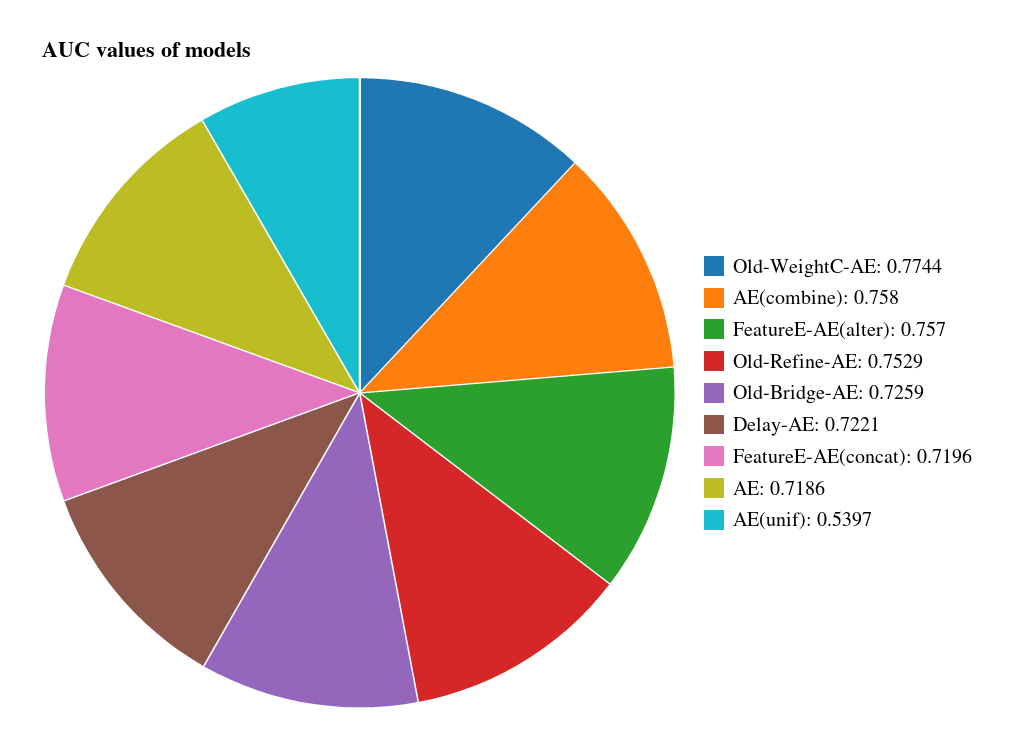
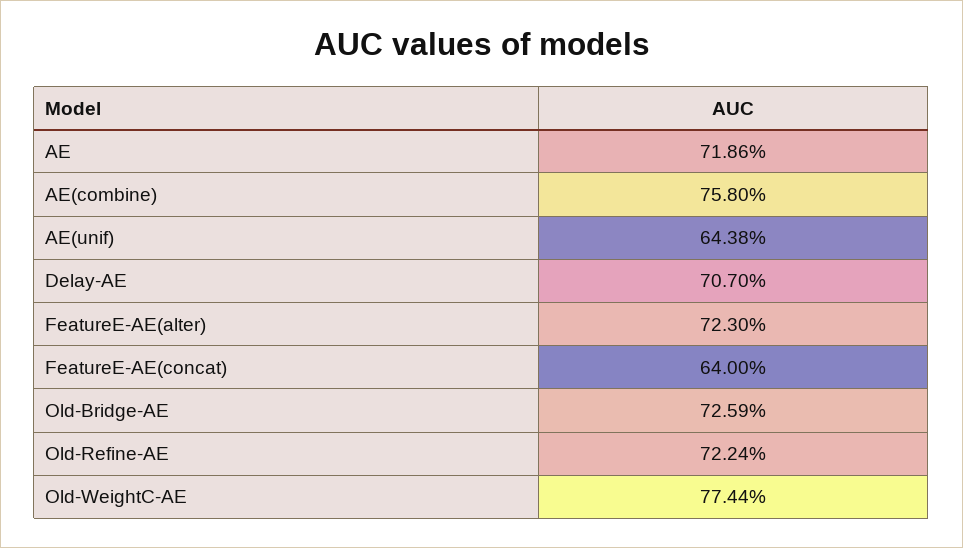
  {
    "Old-WeightC-AE": 0.7744,
    "AE(combine)": 0.758,
-   "FeatureE-AE(alter)": 0.757,
+   "FeatureE-AE(alter)": 0.723,
-   "Old-Refine-AE": 0.7529,
+   "Old-Refine-AE": 0.7224,
    "Old-Bridge-AE": 0.7259,
-   "Delay-AE": 0.7221,
+   "Delay-AE": 0.707,
-   "FeatureE-AE(concat)": 0.7196,
+   "FeatureE-AE(concat)": 0.64,
    "AE": 0.7186,
-   "AE(unif)": 0.5397
+   "AE(unif)": 0.6438
  }

